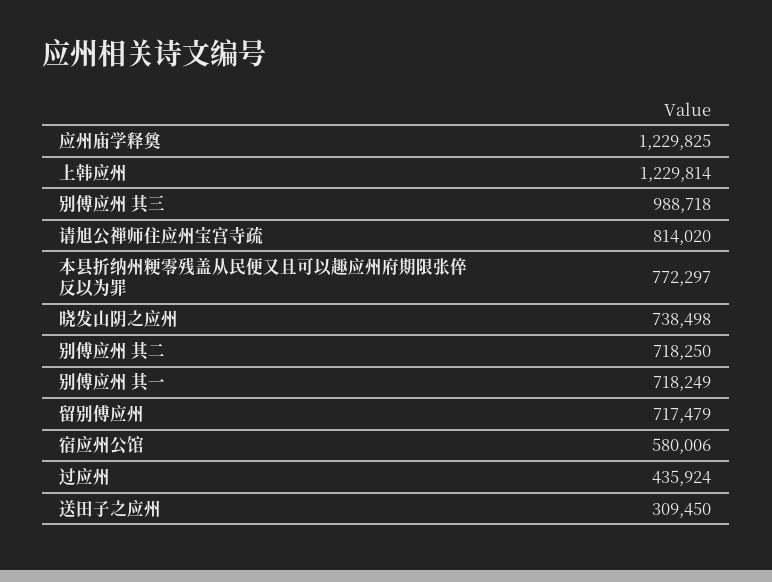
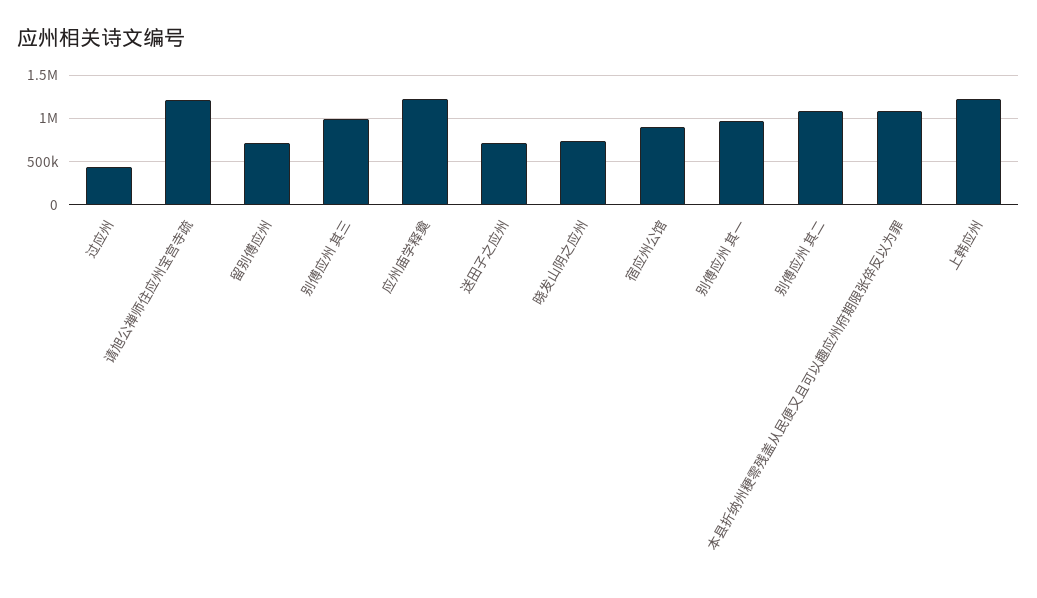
  {
    "应州庙学释奠": 1229825,
    "上韩应州": 1229814,
    "别傅应州 其三": 988718,
-   "请旭公禅师住应州宝宫寺疏": 814020,
+   "请旭公禅师住应州宝宫寺疏": 1200000,
-   "本县折纳州粳零残盖从民便又且可以趣应州府期限张倅反以为罪": 772297,
+   "本县折纳州粳零残盖从民便又且可以趣应州府期限张倅反以为罪": 1100000,
    "晓发山阴之应州": 738498,
-   "别傅应州 其二": 718250,
+   "别傅应州 其二": 1100000,
-   "别傅应州 其一": 718249,
+   "别傅应州 其一": 1000000,
    "留别傅应州": 717479,
-   "宿应州公馆": 580006,
+   "宿应州公馆": 900000,
    "过应州": 435924,
-   "送田子之应州": 309450
+   "送田子之应州": 700000
  }

